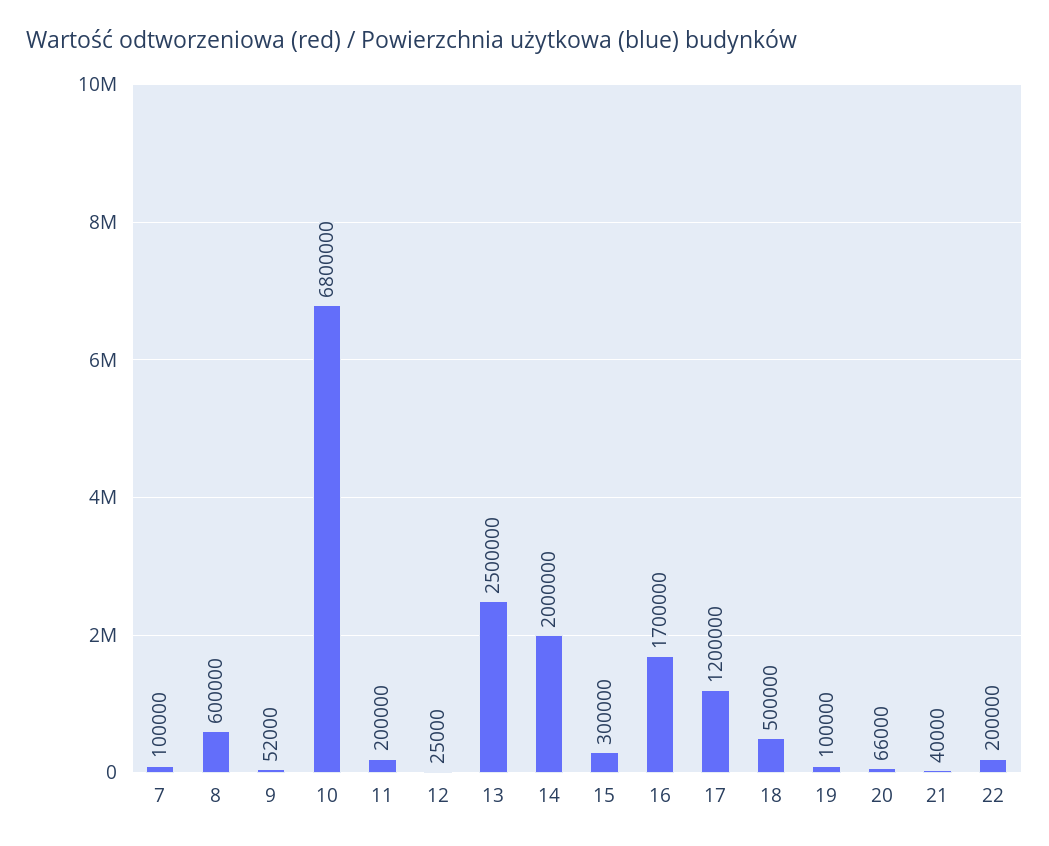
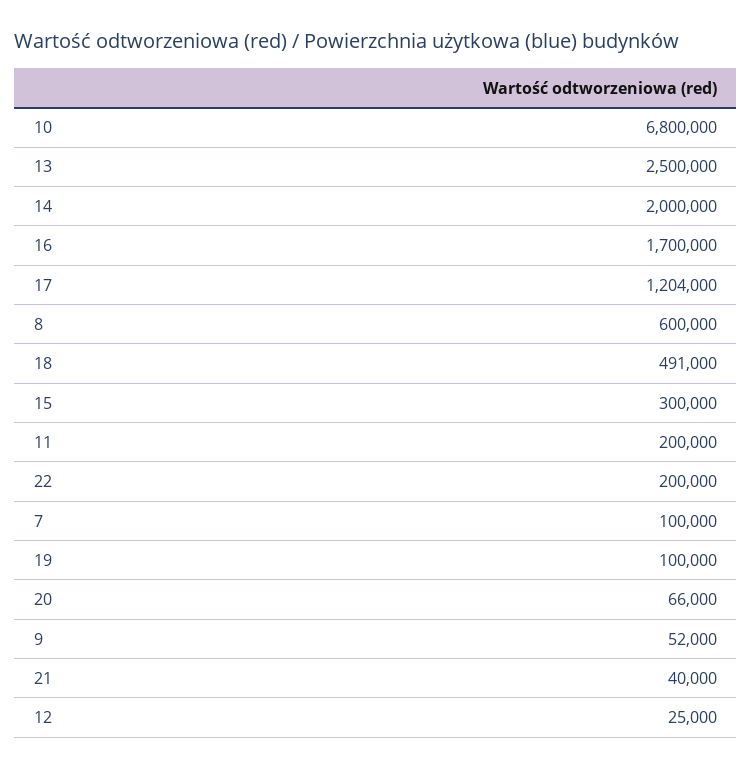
  {
    "7": 100000,
    "8": 600000,
    "9": 52000,
    "10": 6800000,
    "11": 200000,
    "12": 25000,
    "13": 2500000,
    "14": 2000000,
    "15": 300000,
    "16": 1700000,
-   "17": 1200000,
+   "17": 1204000,
-   "18": 500000,
+   "18": 491000,
    "19": 100000,
    "20": 66000,
    "21": 40000,
    "22": 200000
  }

